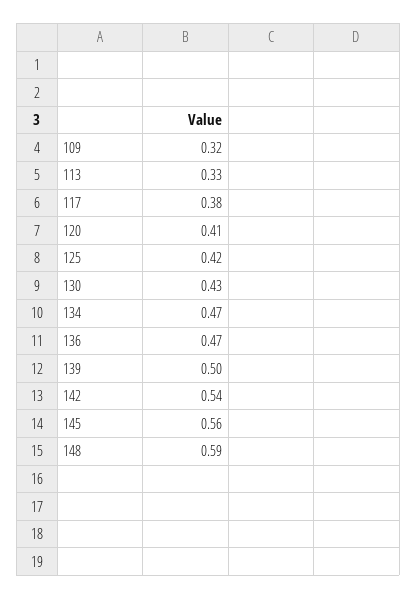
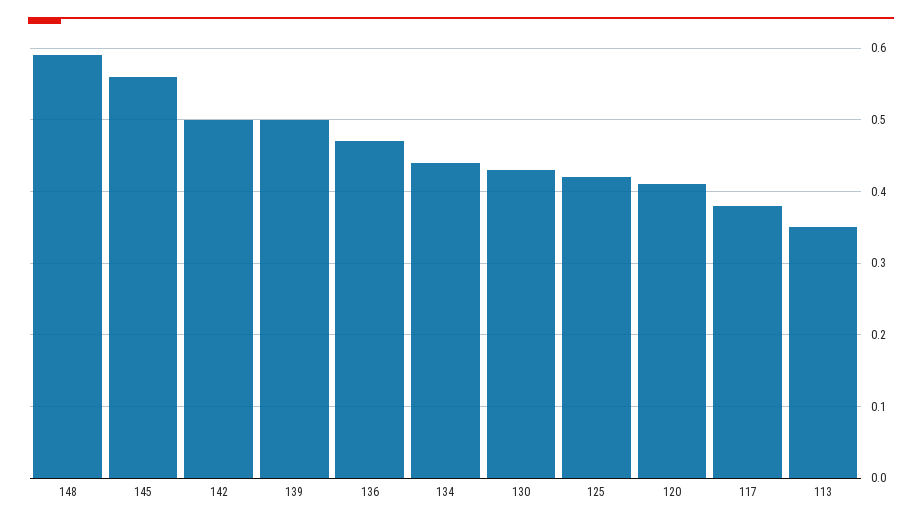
  {
-   "109": 0.32,
-   "113": 0.33,
+   "113": 0.35,
    "117": 0.38,
    "120": 0.41,
    "125": 0.42,
    "130": 0.43,
-   "134": 0.47,
+   "134": 0.44,
    "136": 0.47,
    "139": 0.5,
-   "142": 0.54,
+   "142": 0.5,
    "145": 0.56,
    "148": 0.59
  }

